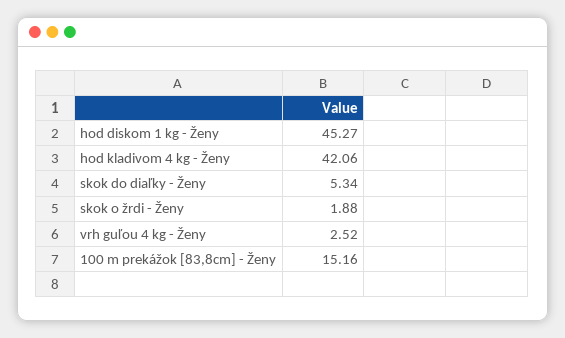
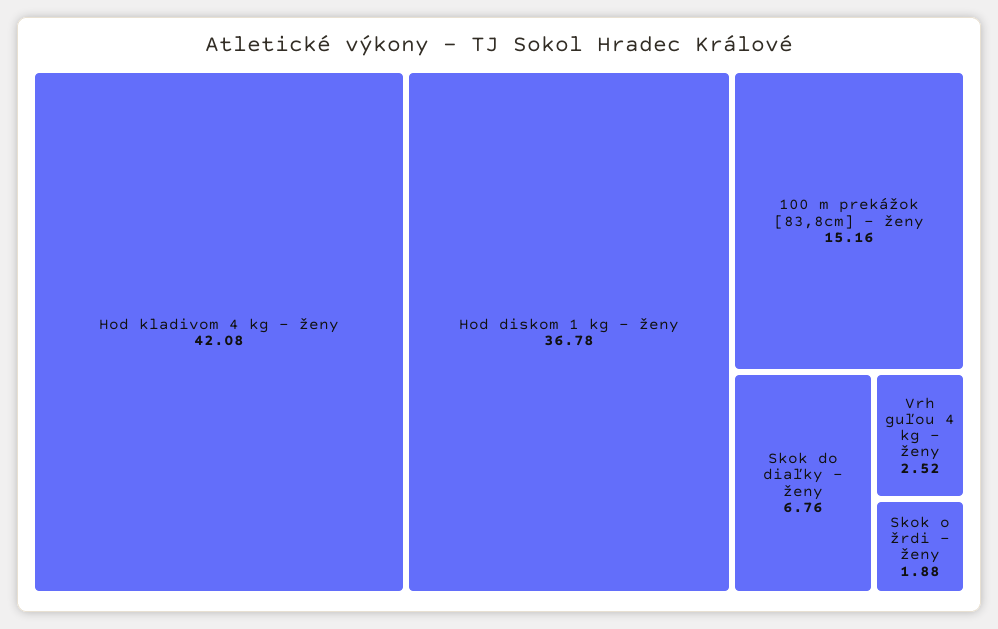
  {
-   "hod diskom 1 kg - Ženy": 45.27,
+   "hod diskom 1 kg - Ženy": 36.78,
-   "hod kladivom 4 kg - Ženy": 42.06,
+   "hod kladivom 4 kg - Ženy": 42.08,
-   "skok do diaľky - Ženy": 5.34,
+   "skok do diaľky - Ženy": 6.76,
    "skok o žrdi - Ženy": 1.88,
    "vrh guľou 4 kg - Ženy": 2.52,
    "100 m prekážok [83,8cm] - Ženy": 15.16
  }

